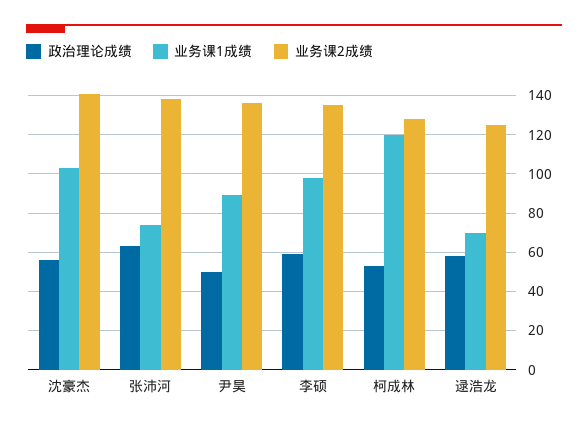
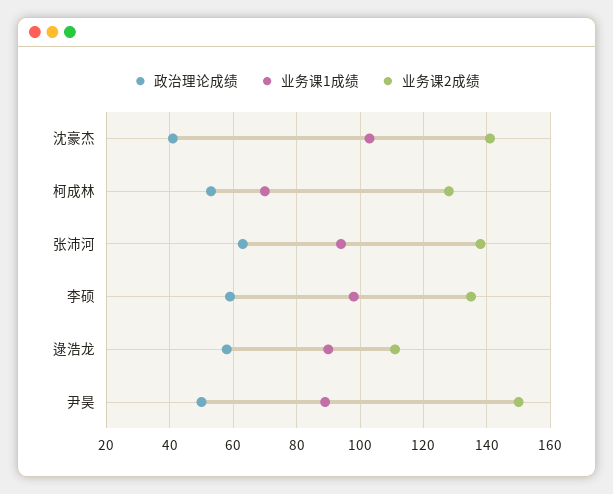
  {
    "政治理论成绩": {
-     "沈豪杰": 55,
+     "沈豪杰": 40,
      "张沛河": 65,
      "尹昊": 50,
      "李硕": 60,
      "柯成林": 55,
      "逯浩龙": 60
    },
    "业务课1成绩": {
      "沈豪杰": 105,
-     "张沛河": 75,
+     "张沛河": 95,
      "尹昊": 90,
      "李硕": 100,
-     "柯成林": 120,
+     "柯成林": 70,
-     "逯浩龙": 70
+     "逯浩龙": 90
    },
    "业务课2成绩": {
      "沈豪杰": 140,
      "张沛河": 140,
-     "尹昊": 135,
+     "尹昊": 150,
      "李硕": 135,
      "柯成林": 130,
-     "逯浩龙": 125
+     "逯浩龙": 110
    }
  }

